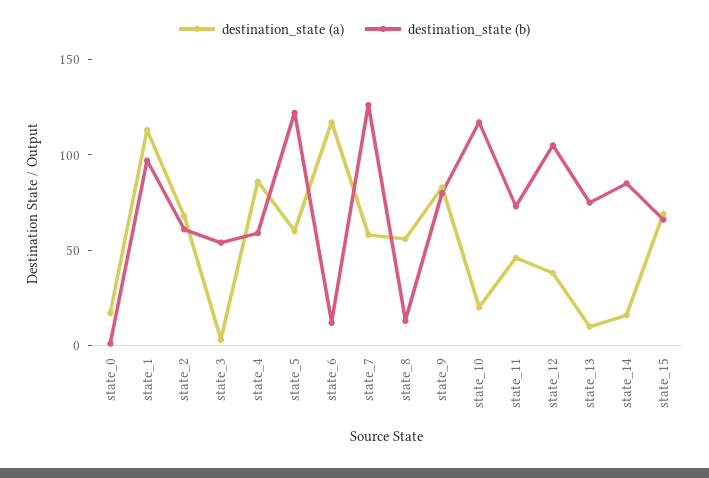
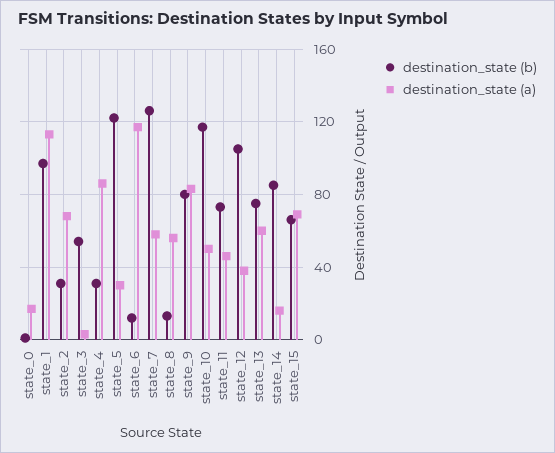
  {
    "destination_state (a)": {
      "state_0": 15,
      "state_1": 115,
      "state_2": 70,
      "state_3": 5,
      "state_4": 85,
-     "state_5": 60,
+     "state_5": 30,
      "state_6": 115,
      "state_7": 60,
      "state_8": 55,
      "state_9": 85,
-     "state_10": 20,
+     "state_10": 50,
      "state_11": 45,
      "state_12": 40,
-     "state_13": 10,
+     "state_13": 60,
      "state_14": 15,
      "state_15": 70
    },
    "destination_state (b)": {
      "state_0": 0,
      "state_1": 95,
-     "state_2": 60,
+     "state_2": 30,
      "state_3": 55,
-     "state_4": 60,
+     "state_4": 30,
      "state_5": 120,
      "state_6": 10,
      "state_7": 125,
      "state_8": 15,
      "state_9": 80,
      "state_10": 115,
      "state_11": 75,
      "state_12": 105,
      "state_13": 75,
      "state_14": 85,
      "state_15": 65
    }
  }

